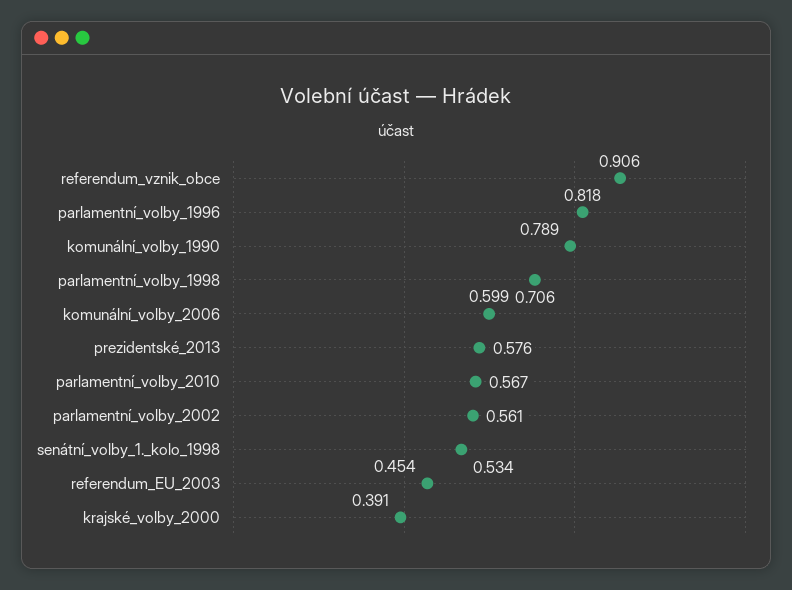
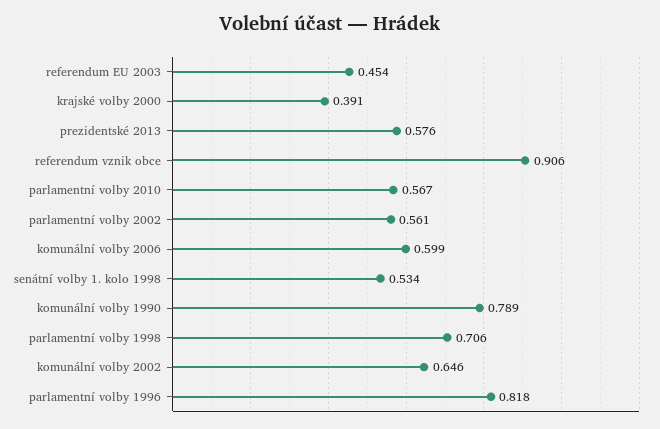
  {
    "referendum_vznik_obce": 0.906,
    "parlamentní_volby_1996": 0.818,
    "komunální_volby_1990": 0.789,
    "parlamentní_volby_1998": 0.706,
    "komunální_volby_2006": 0.599,
    "prezidentské_2013": 0.576,
    "parlamentní_volby_2010": 0.567,
    "parlamentní_volby_2002": 0.561,
    "senátní_volby_1._kolo_1998": 0.534,
    "referendum_EU_2003": 0.454,
-   "krajské_volby_2000": 0.391
+   "krajské_volby_2000": 0.391,
+   "komunální volby 2002": 0.646
  }

